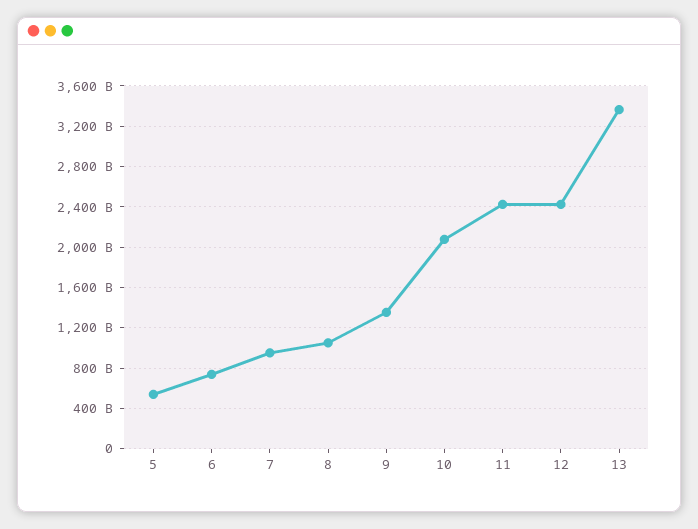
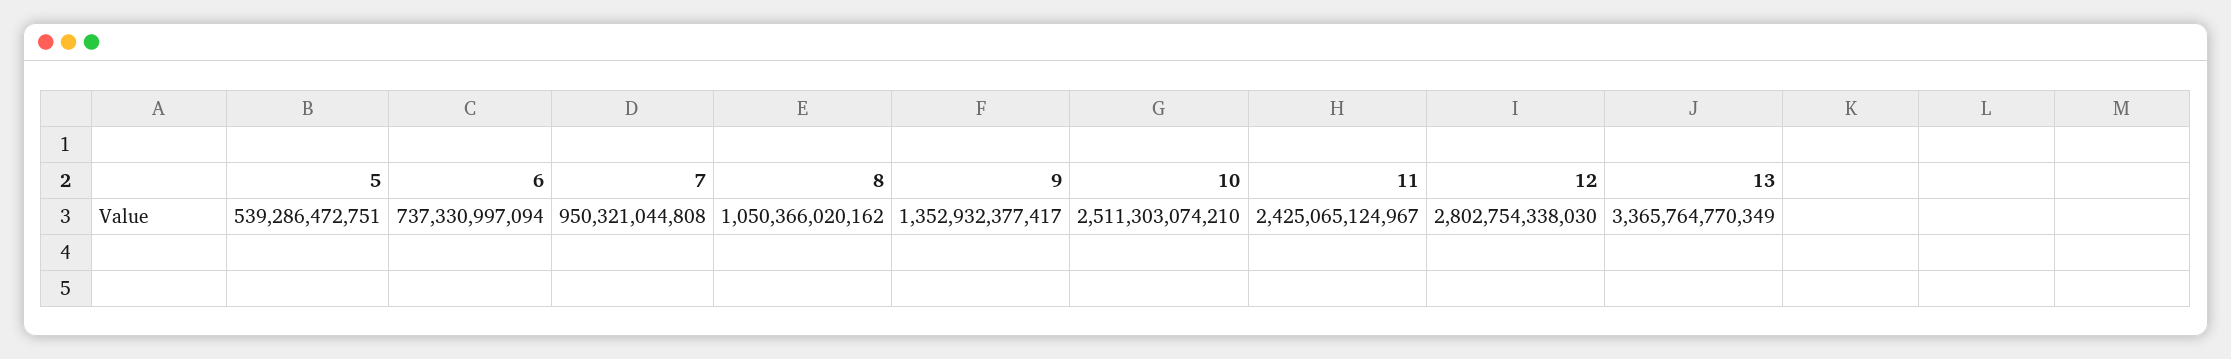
  {
    "5": 539286472751,
    "6": 737330997094,
    "7": 950321044808,
    "8": 1050366020162,
    "9": 1352932377417,
-   "10": 2100000000000,
+   "10": 2511303074210,
    "11": 2425065124967,
-   "12": 2400000000000,
+   "12": 2802754338030,
    "13": 3365764770349
  }

